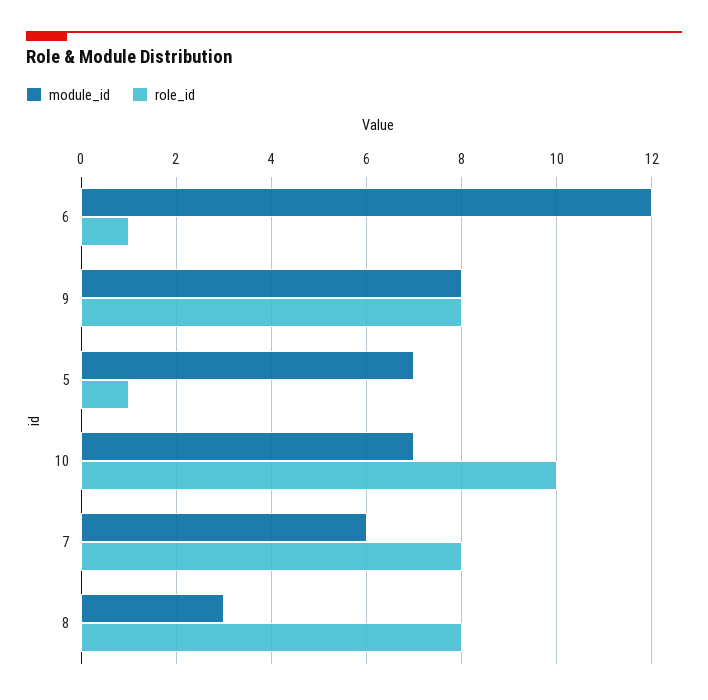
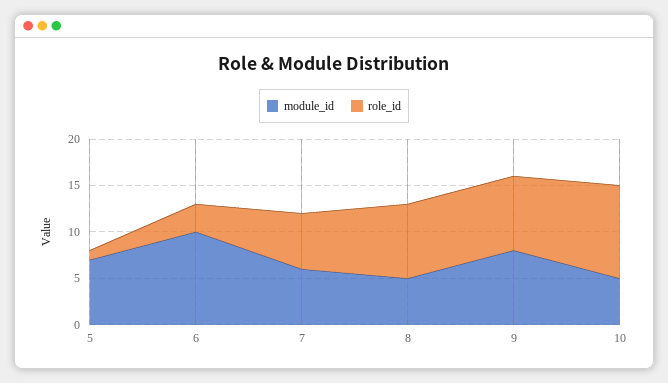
  {
    "module_id": {
-     "6": 12,
+     "6": 10,
      "9": 8,
      "5": 7,
-     "10": 7,
+     "10": 5,
      "7": 6,
-     "8": 3
+     "8": 5
    },
    "role_id": {
-     "6": 1,
+     "6": 3,
      "9": 8,
      "5": 1,
      "10": 10,
-     "7": 8,
+     "7": 6,
      "8": 8
    }
  }

